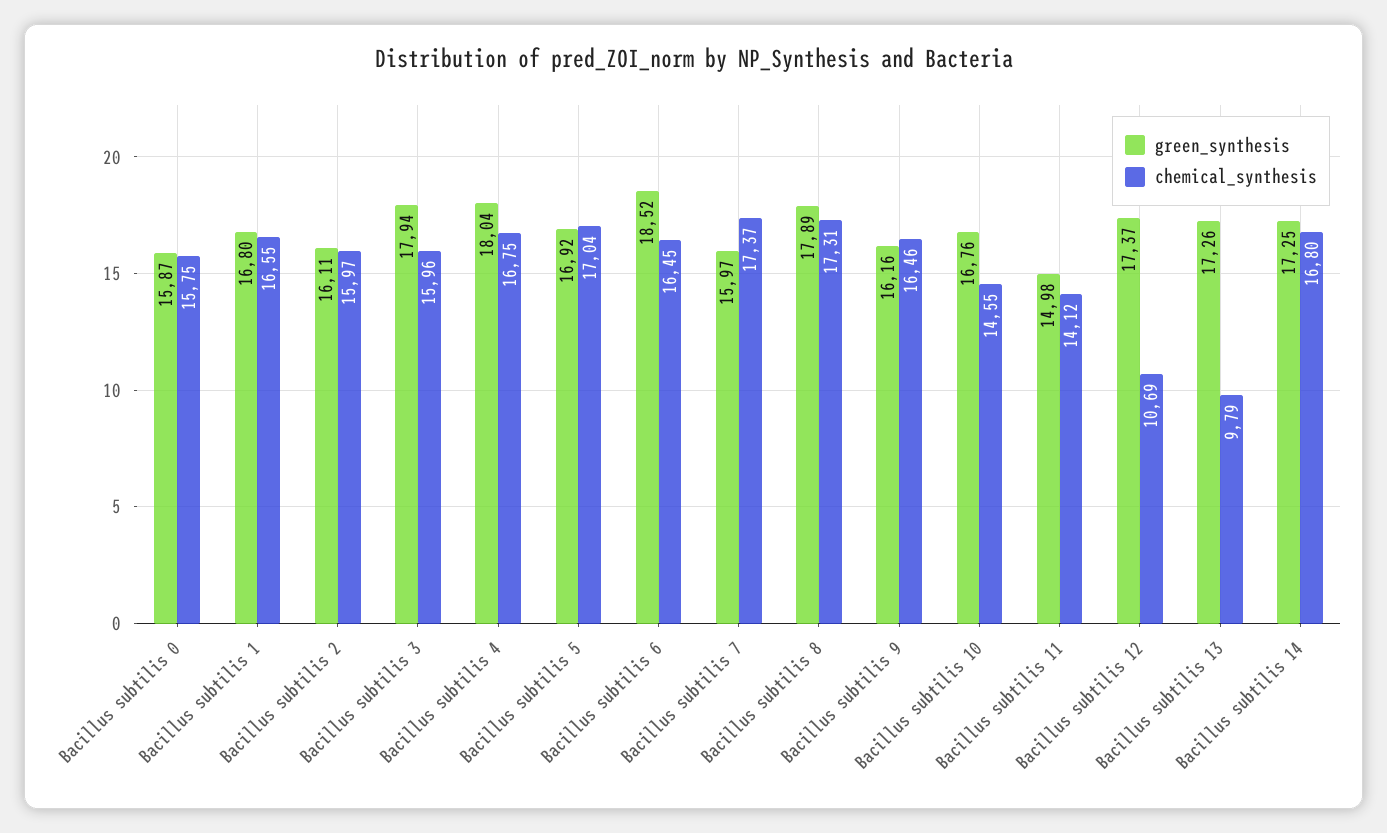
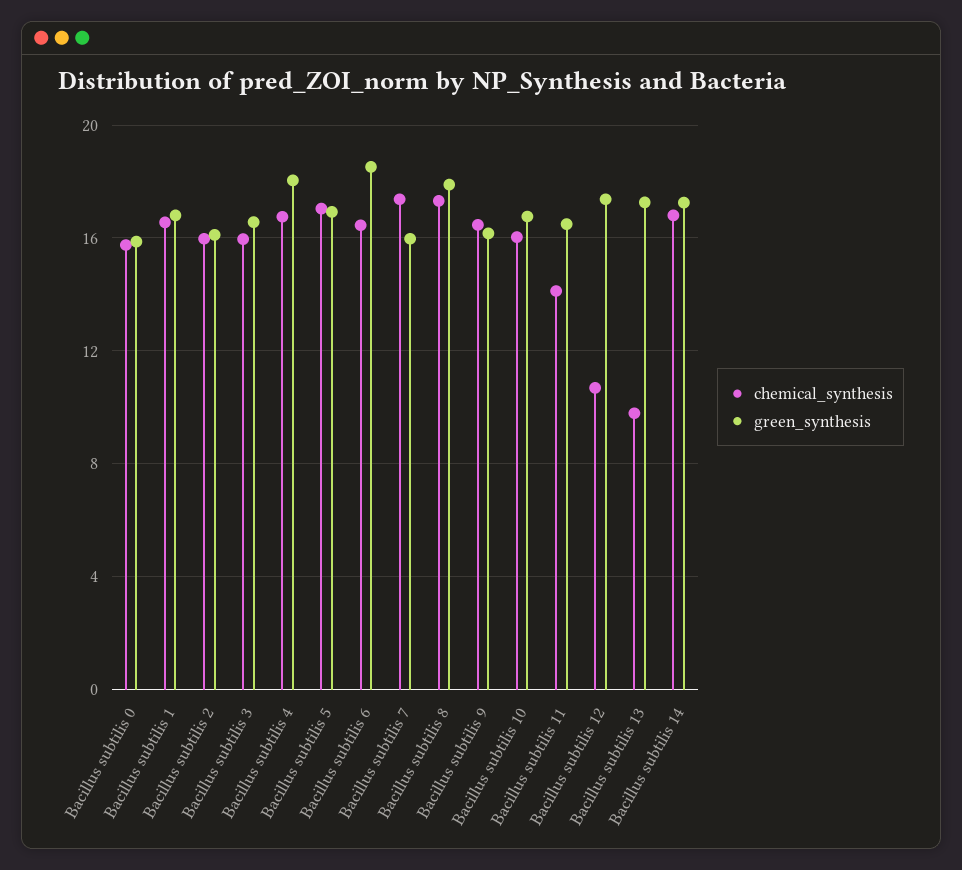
  {
    "green_synthesis": {
      "Bacillus subtilis 0": 15.87,
      "Bacillus subtilis 1": 16.8,
      "Bacillus subtilis 2": 16.11,
-     "Bacillus subtilis 3": 17.94,
+     "Bacillus subtilis 3": 16.5,
      "Bacillus subtilis 4": 18.04,
      "Bacillus subtilis 5": 16.92,
      "Bacillus subtilis 6": 18.52,
      "Bacillus subtilis 7": 15.97,
      "Bacillus subtilis 8": 17.89,
      "Bacillus subtilis 9": 16.16,
      "Bacillus subtilis 10": 16.76,
-     "Bacillus subtilis 11": 14.98,
+     "Bacillus subtilis 11": 16.5,
      "Bacillus subtilis 12": 17.37,
      "Bacillus subtilis 13": 17.26,
      "Bacillus subtilis 14": 17.25
    },
    "chemical_synthesis": {
      "Bacillus subtilis 0": 15.75,
      "Bacillus subtilis 1": 16.55,
      "Bacillus subtilis 2": 15.97,
      "Bacillus subtilis 3": 15.96,
      "Bacillus subtilis 4": 16.75,
      "Bacillus subtilis 5": 17.04,
      "Bacillus subtilis 6": 16.45,
      "Bacillus subtilis 7": 17.37,
      "Bacillus subtilis 8": 17.31,
      "Bacillus subtilis 9": 16.46,
-     "Bacillus subtilis 10": 14.55,
+     "Bacillus subtilis 10": 16,
      "Bacillus subtilis 11": 14.12,
      "Bacillus subtilis 12": 10.69,
      "Bacillus subtilis 13": 9.79,
      "Bacillus subtilis 14": 16.8
    }
  }

